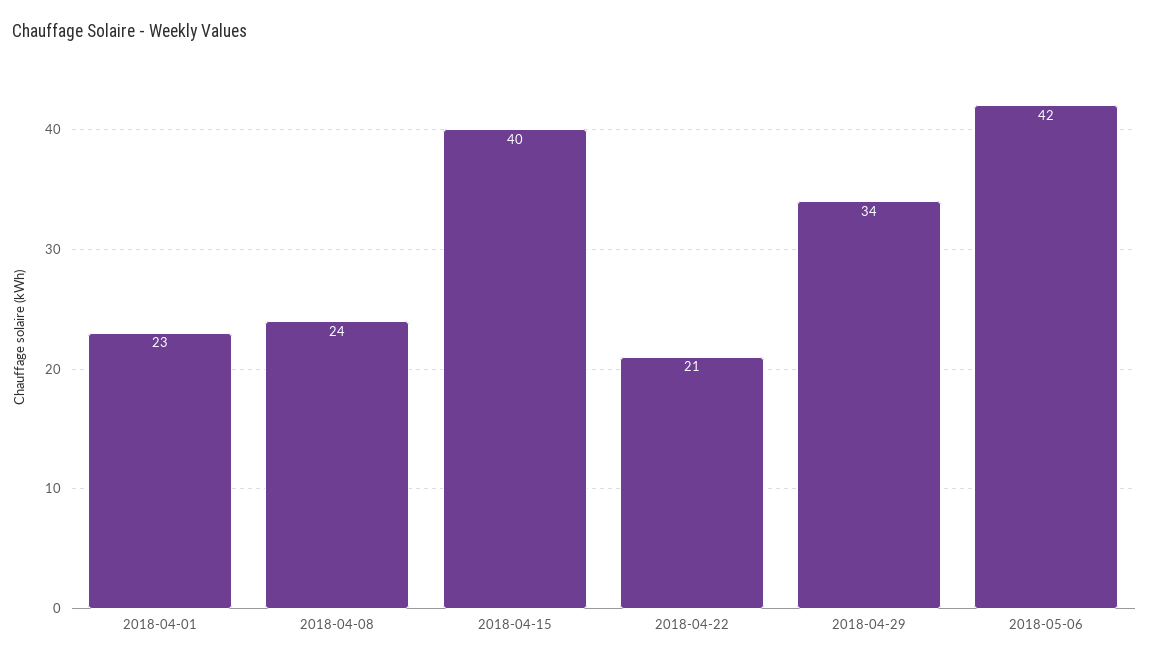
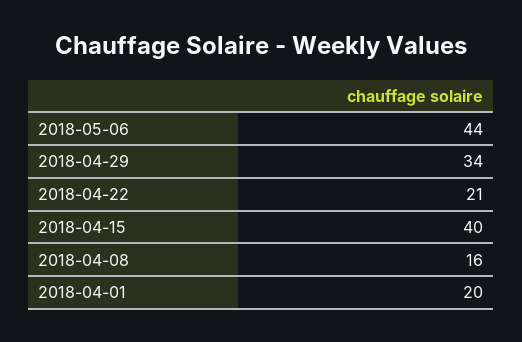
  {
-   "2018-04-01": 23,
+   "2018-04-01": 20,
-   "2018-04-08": 24,
+   "2018-04-08": 16,
    "2018-04-15": 40,
    "2018-04-22": 21,
    "2018-04-29": 34,
-   "2018-05-06": 42
+   "2018-05-06": 44
  }

